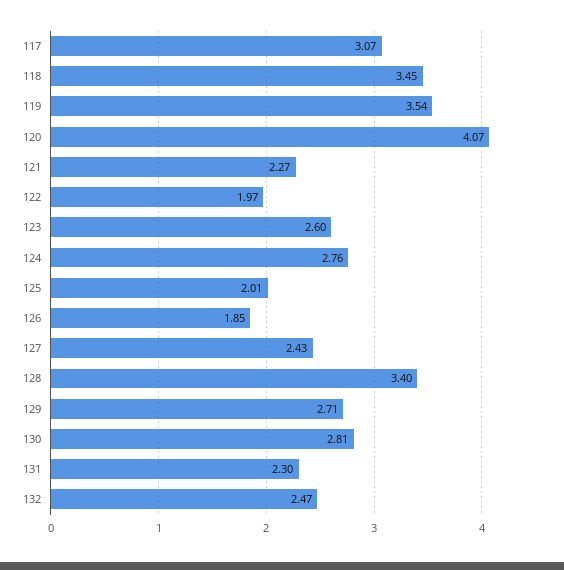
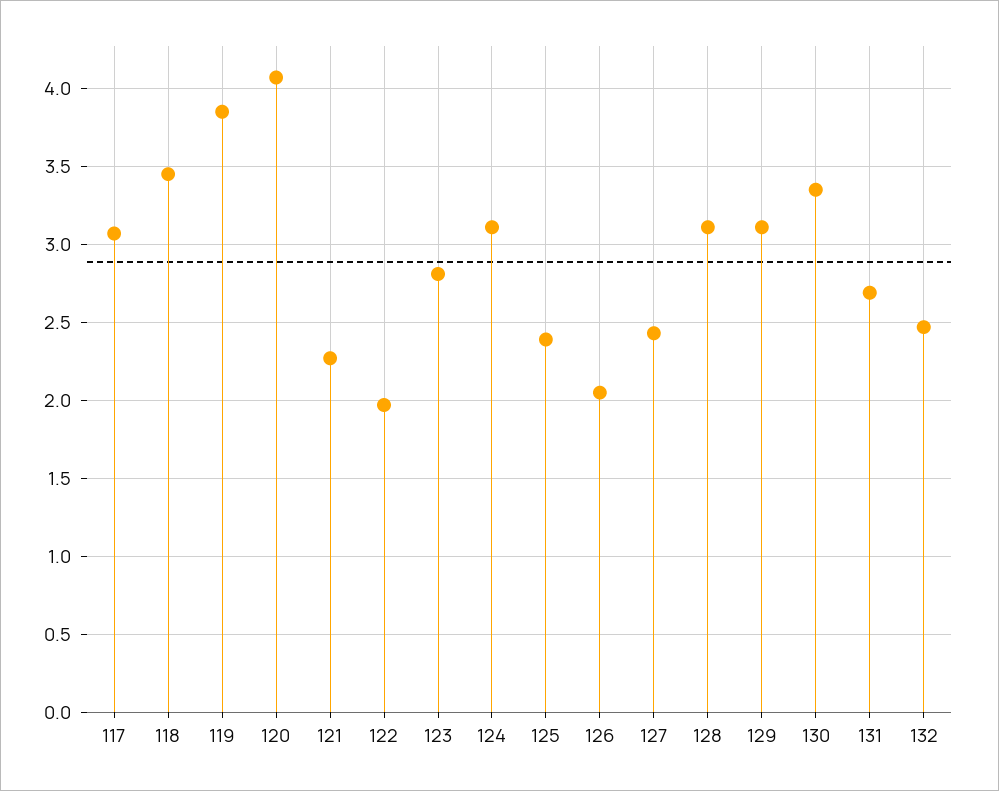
  {
    "117": 3.07,
    "118": 3.45,
-   "119": 3.54,
+   "119": 3.85,
    "120": 4.07,
    "121": 2.27,
    "122": 1.97,
-   "123": 2.6,
+   "123": 2.8,
-   "124": 2.76,
+   "124": 3.1,
-   "125": 2.01,
+   "125": 2.4,
-   "126": 1.85,
+   "126": 2.05,
    "127": 2.43,
-   "128": 3.4,
+   "128": 3.1,
-   "129": 2.71,
+   "129": 3.1,
-   "130": 2.81,
+   "130": 3.35,
-   "131": 2.3,
+   "131": 2.7,
    "132": 2.47
  }

